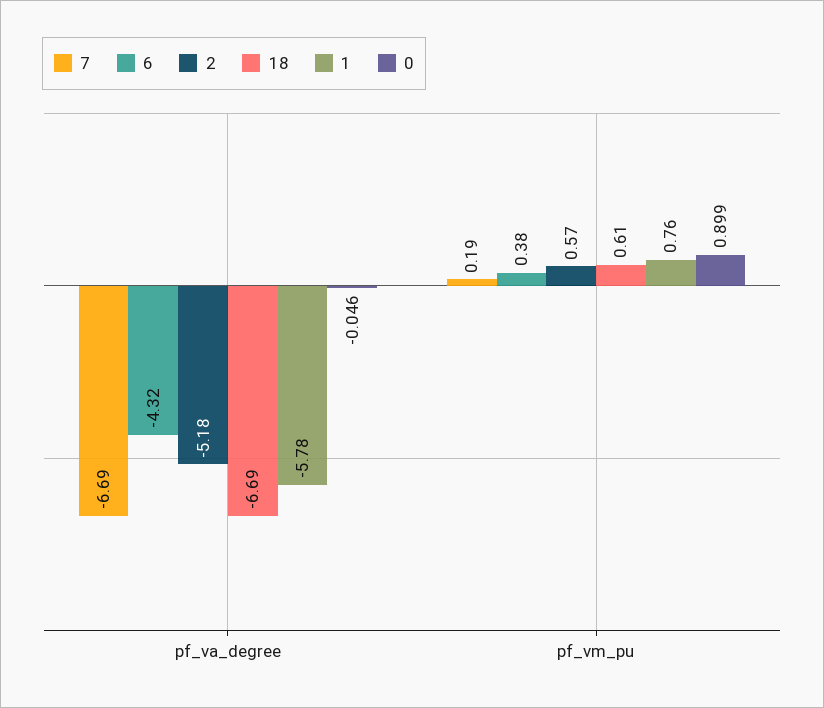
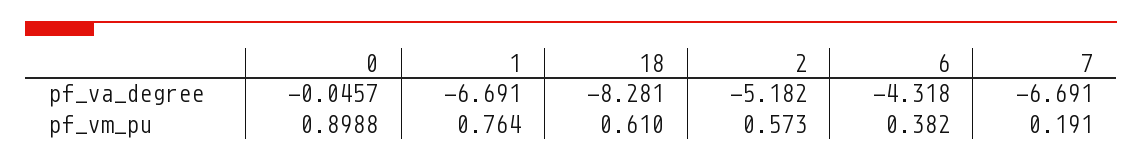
  {
    "7": {
      "pf_va_degree": -6.691,
      "pf_vm_pu": 0.191
    },
    "6": {
      "pf_va_degree": -4.318,
      "pf_vm_pu": 0.382
    },
    "2": {
      "pf_va_degree": -5.182,
      "pf_vm_pu": 0.573
    },
    "18": {
-     "pf_va_degree": -6.69,
+     "pf_va_degree": -8.281,
      "pf_vm_pu": 0.61
    },
    "1": {
-     "pf_va_degree": -5.78,
+     "pf_va_degree": -6.691,
      "pf_vm_pu": 0.764
    },
    "0": {
      "pf_va_degree": -0.0457,
      "pf_vm_pu": 0.8988
    }
  }

